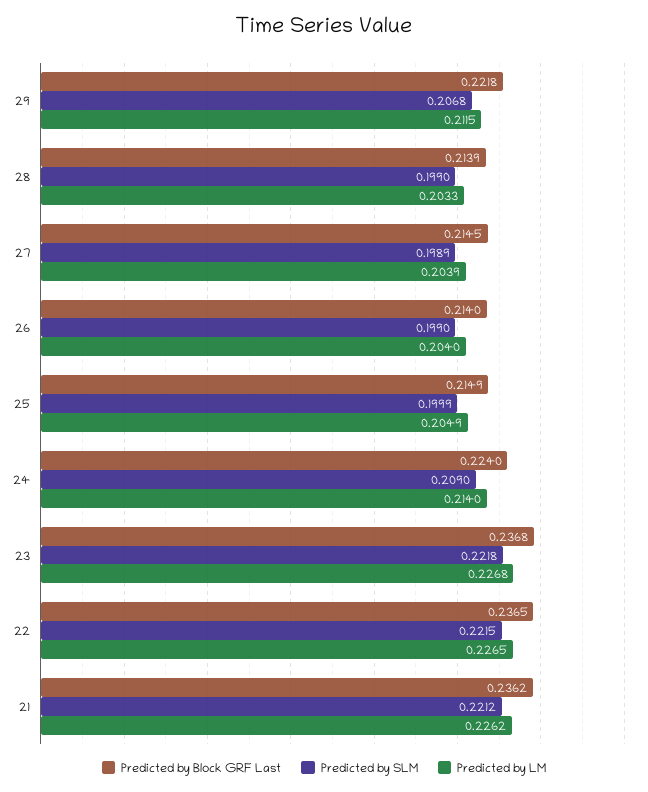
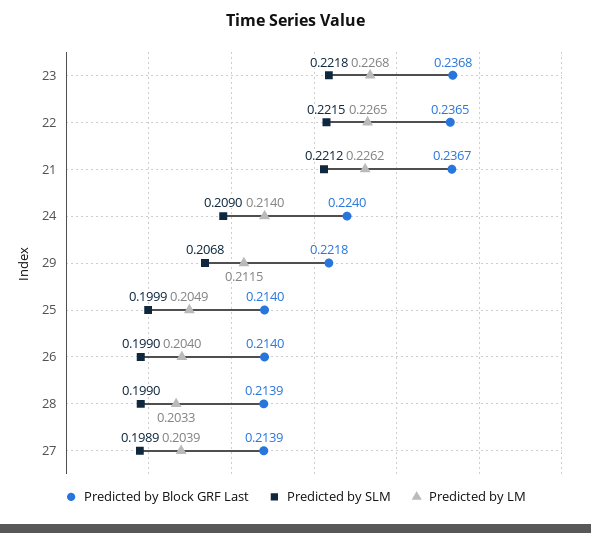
  {
    "Predicted by Block GRF Last": {
      "29": 0.2218,
      "28": 0.2139,
-     "27": 0.2145,
+     "27": 0.2139,
      "26": 0.214,
-     "25": 0.2149,
+     "25": 0.214,
      "24": 0.224,
      "23": 0.2368,
      "22": 0.2365,
-     "21": 0.2362
+     "21": 0.2367
    },
    "Predicted by SLM": {
      "29": 0.2068,
      "28": 0.199,
      "27": 0.1989,
      "26": 0.199,
      "25": 0.1999,
      "24": 0.209,
      "23": 0.2218,
      "22": 0.2215,
      "21": 0.2212
    },
    "Predicted by LM": {
      "29": 0.2115,
      "28": 0.2033,
      "27": 0.2039,
      "26": 0.204,
      "25": 0.2049,
      "24": 0.214,
      "23": 0.2268,
      "22": 0.2265,
      "21": 0.2262
    }
  }

